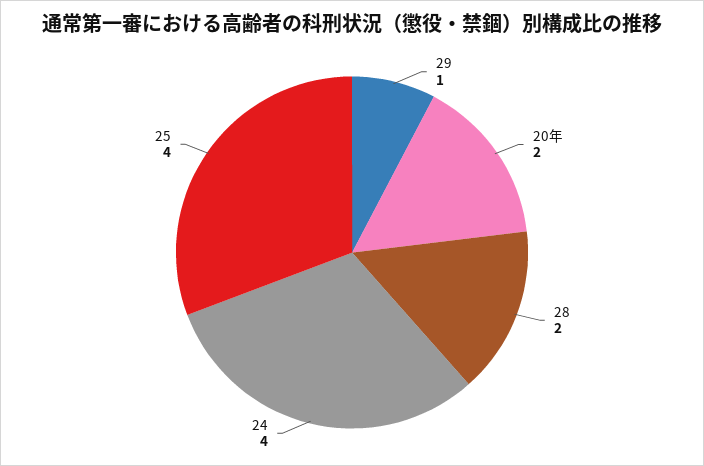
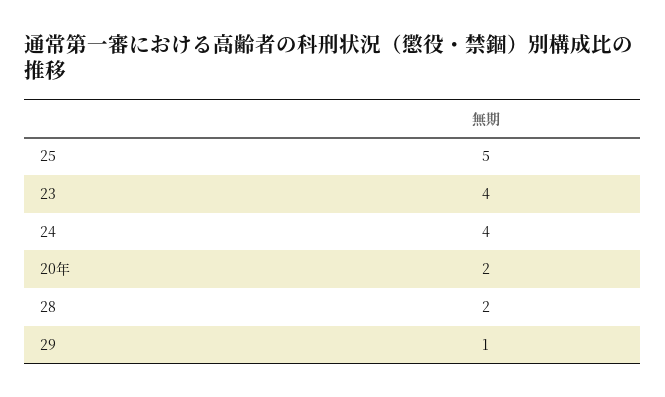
  {
    "29": 1,
    "20年": 2,
    "28": 2,
    "24": 4,
-   "25": 4
+   "25": 5,
+   "23": 4
  }

